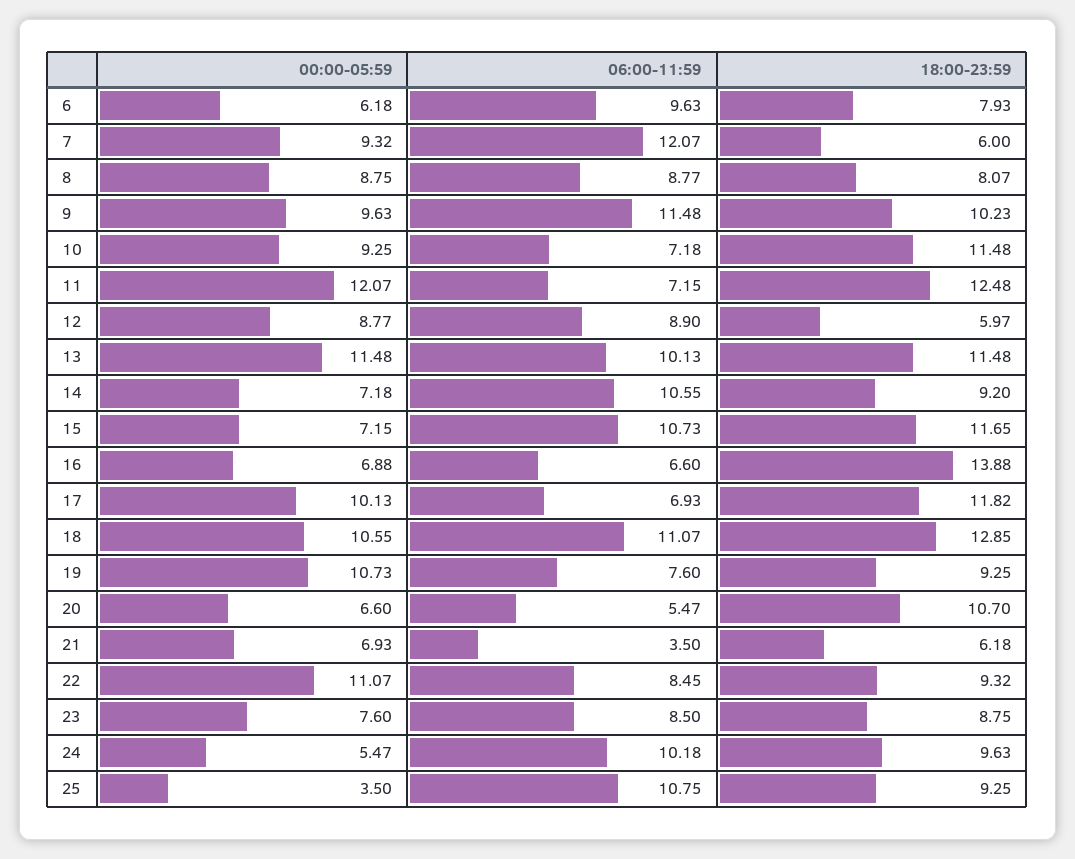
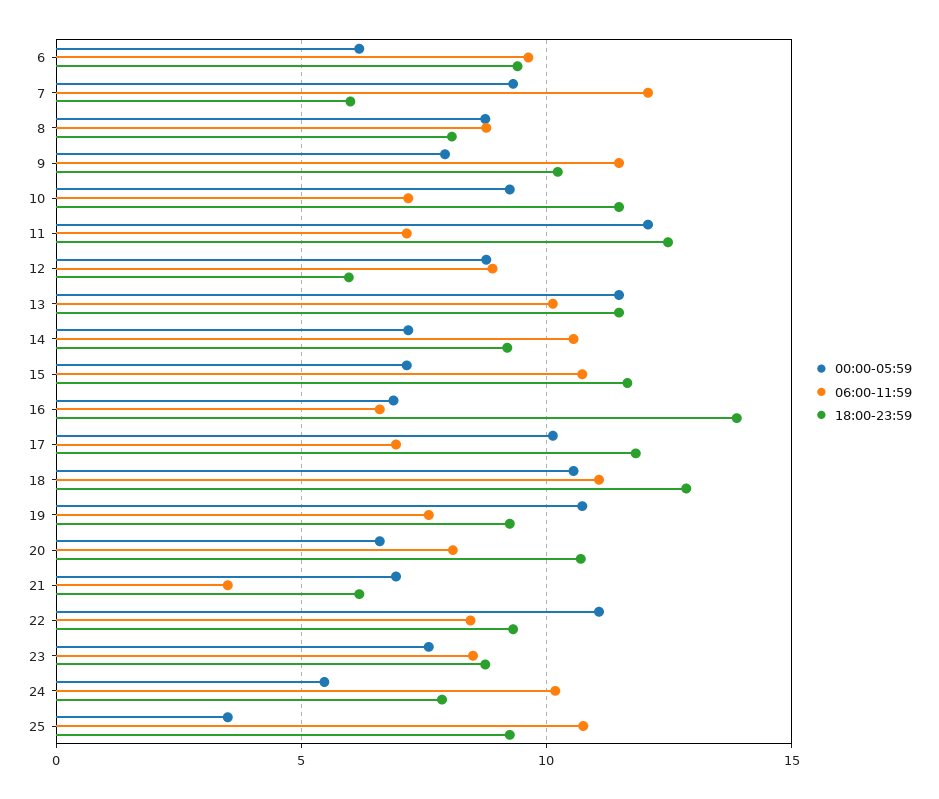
  {
    "00:00-05:59": {
      "6": 6.18,
      "7": 9.32,
      "8": 8.75,
-     "9": 9.63,
+     "9": 8,
      "10": 9.25,
      "11": 12.07,
      "12": 8.77,
      "13": 11.48,
      "14": 7.18,
      "15": 7.15,
      "16": 6.88,
      "17": 10.13,
      "18": 10.55,
      "19": 10.73,
      "20": 6.6,
      "21": 6.93,
      "22": 11.07,
      "23": 7.6,
      "24": 5.47,
      "25": 3.5
    },
    "06:00-11:59": {
      "6": 9.63,
      "7": 12.07,
      "8": 8.77,
      "9": 11.48,
      "10": 7.18,
      "11": 7.15,
      "12": 8.9,
      "13": 10.13,
      "14": 10.55,
      "15": 10.73,
      "16": 6.6,
      "17": 6.93,
      "18": 11.07,
      "19": 7.6,
-     "20": 5.47,
+     "20": 8,
      "21": 3.5,
      "22": 8.45,
      "23": 8.5,
      "24": 10.18,
      "25": 10.75
    },
    "18:00-23:59": {
-     "6": 7.93,
+     "6": 9.5,
      "7": 6,
      "8": 8.07,
      "9": 10.23,
      "10": 11.48,
      "11": 12.48,
      "12": 5.97,
      "13": 11.48,
      "14": 9.2,
      "15": 11.65,
      "16": 13.88,
      "17": 11.82,
      "18": 12.85,
      "19": 9.25,
      "20": 10.7,
      "21": 6.18,
      "22": 9.32,
      "23": 8.75,
-     "24": 9.63,
+     "24": 8,
      "25": 9.25
    }
  }

